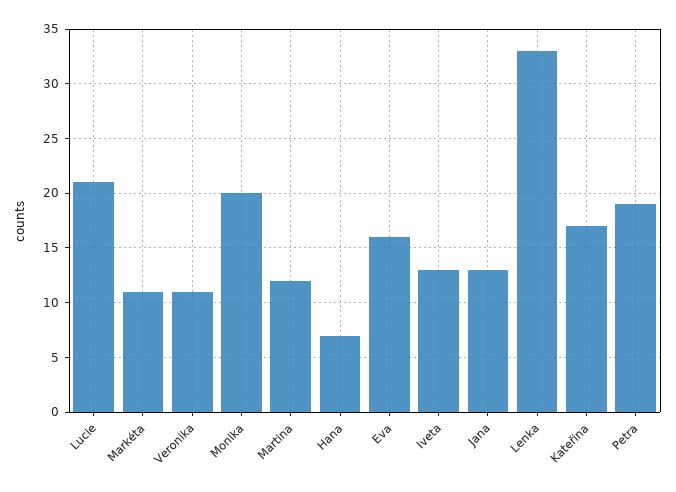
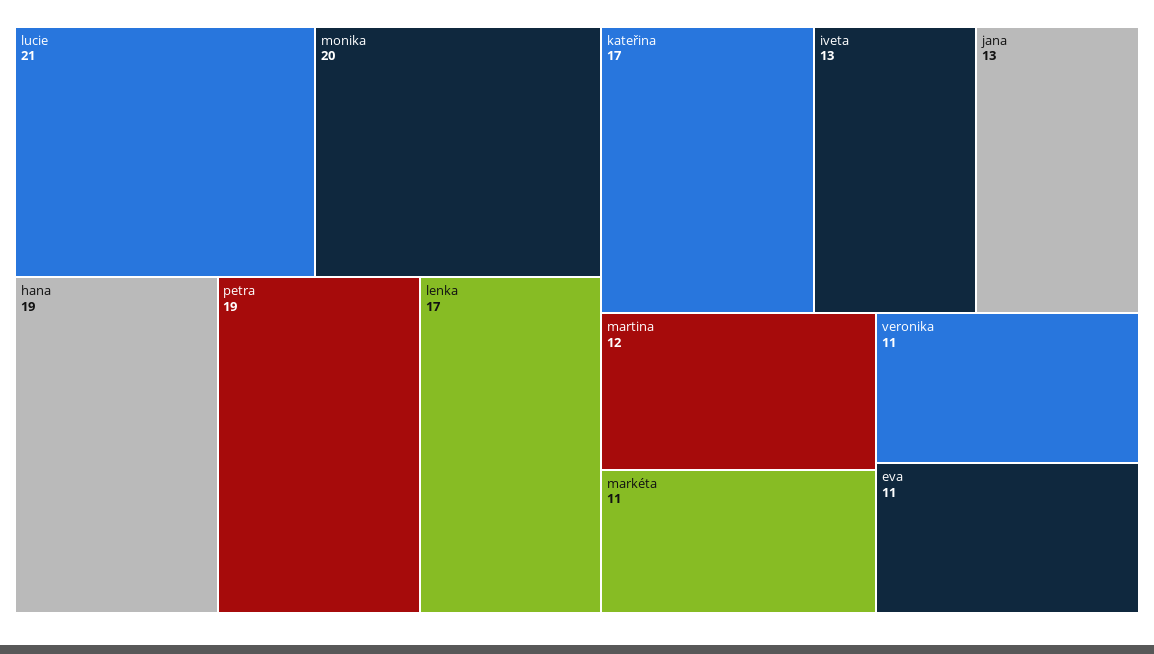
  {
    "Lucie": 21,
    "Markéta": 11,
    "Veronika": 11,
    "Monika": 20,
    "Martina": 12,
-   "Hana": 7,
+   "Hana": 19,
-   "Eva": 16,
+   "Eva": 11,
    "Iveta": 13,
    "Jana": 13,
-   "Lenka": 33,
+   "Lenka": 17,
    "Kateřina": 17,
    "Petra": 19
  }

